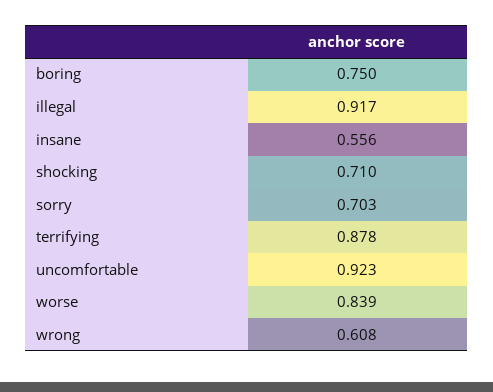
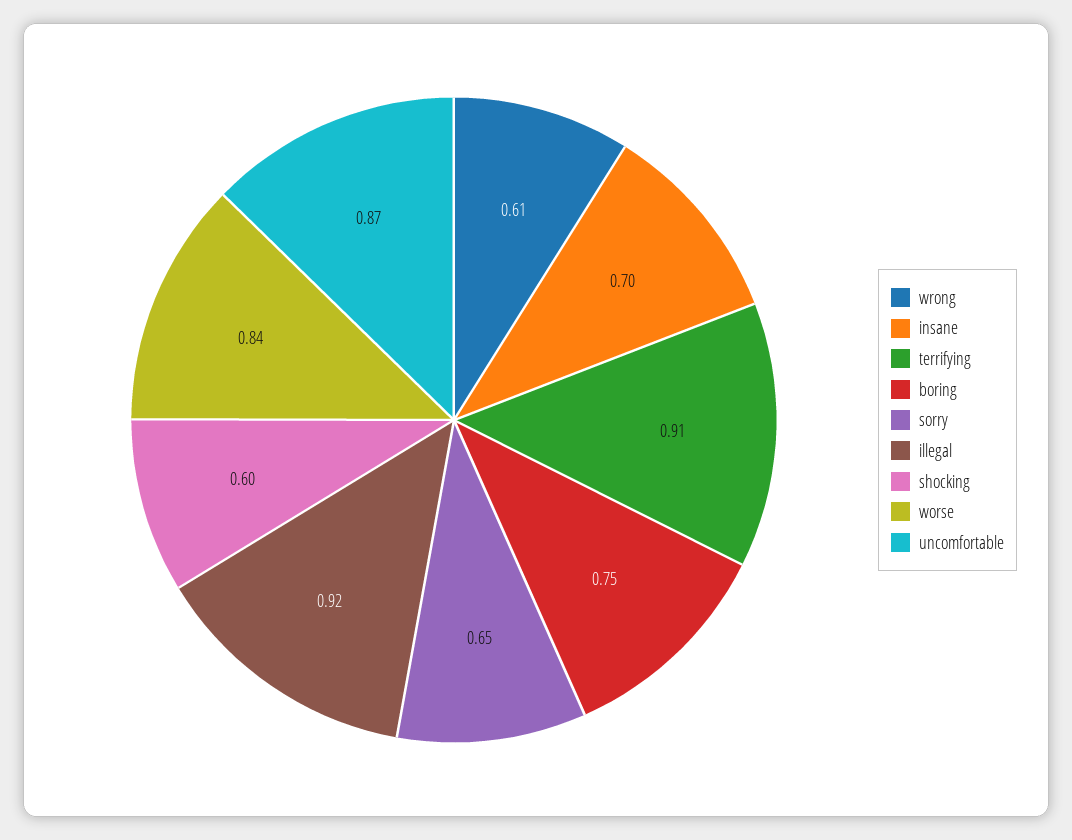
  {
    "boring": 0.75,
    "illegal": 0.917,
-   "insane": 0.556,
+   "insane": 0.7,
-   "shocking": 0.71,
+   "shocking": 0.6,
-   "sorry": 0.703,
+   "sorry": 0.65,
-   "terrifying": 0.878,
+   "terrifying": 0.91,
-   "uncomfortable": 0.923,
+   "uncomfortable": 0.87,
    "worse": 0.839,
    "wrong": 0.608
  }

